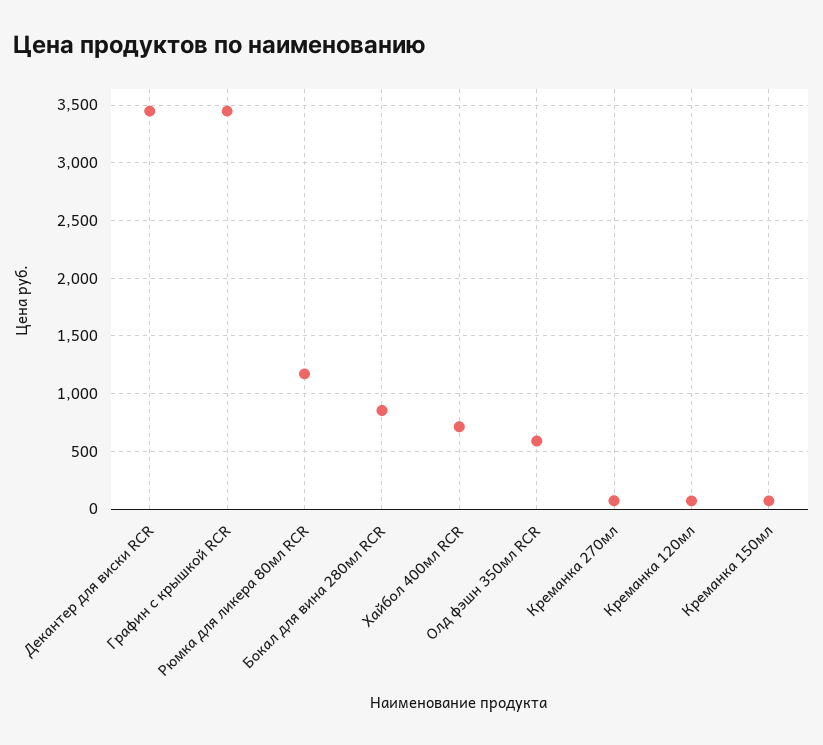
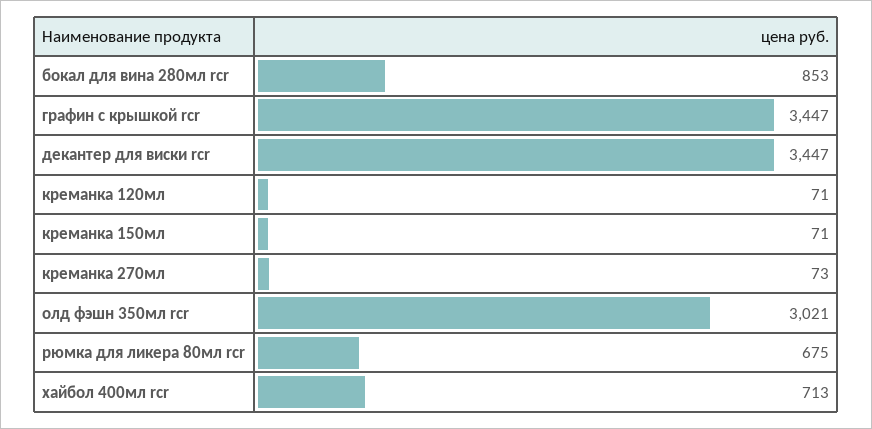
  {
    "Декантер для виски RCR": 3447,
    "Графин с крышкой RCR": 3447,
-   "Рюмка для ликера 80мл RCR": 1200,
+   "Рюмка для ликера 80мл RCR": 675,
    "Бокал для вина 280мл RCR": 853,
    "Хайбол 400мл RCR": 713,
-   "Олд фэшн 350мл RCR": 600,
+   "Олд фэшн 350мл RCR": 3021,
    "Креманка 270мл": 73,
    "Креманка 120мл": 71,
    "Креманка 150мл": 71
  }

